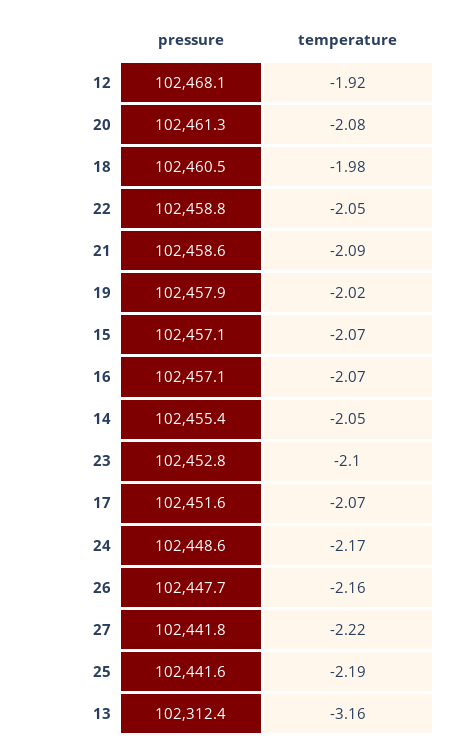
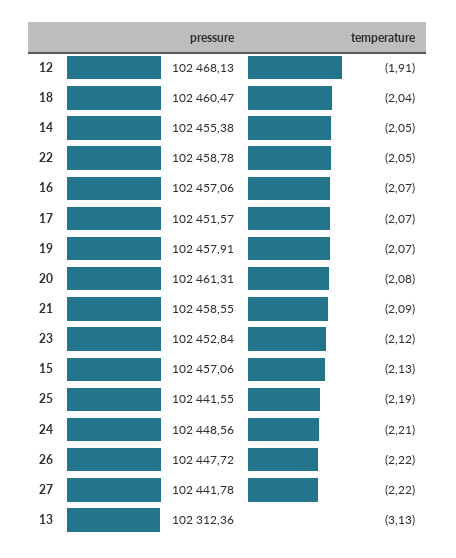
  {
    "pressure": {
      "12": 102468.13,
      "20": 102461.31,
      "18": 102460.47,
      "22": 102458.78,
      "21": 102458.55,
      "19": 102457.91,
      "15": 102457.06,
      "16": 102457.06,
      "14": 102455.38,
      "23": 102452.84,
      "17": 102451.57,
      "24": 102448.56,
      "26": 102447.72,
      "27": 102441.78,
      "25": 102441.55,
      "13": 102312.36
    },
    "temperature": {
-     "12": -1.92,
+     "12": -1.91,
      "20": -2.08,
-     "18": -1.98,
+     "18": -2.04,
      "22": -2.05,
      "21": -2.09,
-     "19": -2.02,
+     "19": -2.07,
-     "15": -2.07,
+     "15": -2.13,
      "16": -2.07,
      "14": -2.05,
-     "23": -2.1,
+     "23": -2.12,
      "17": -2.07,
-     "24": -2.17,
+     "24": -2.21,
-     "26": -2.16,
+     "26": -2.22,
      "27": -2.22,
      "25": -2.19,
-     "13": -3.16
+     "13": -3.13
    }
  }

